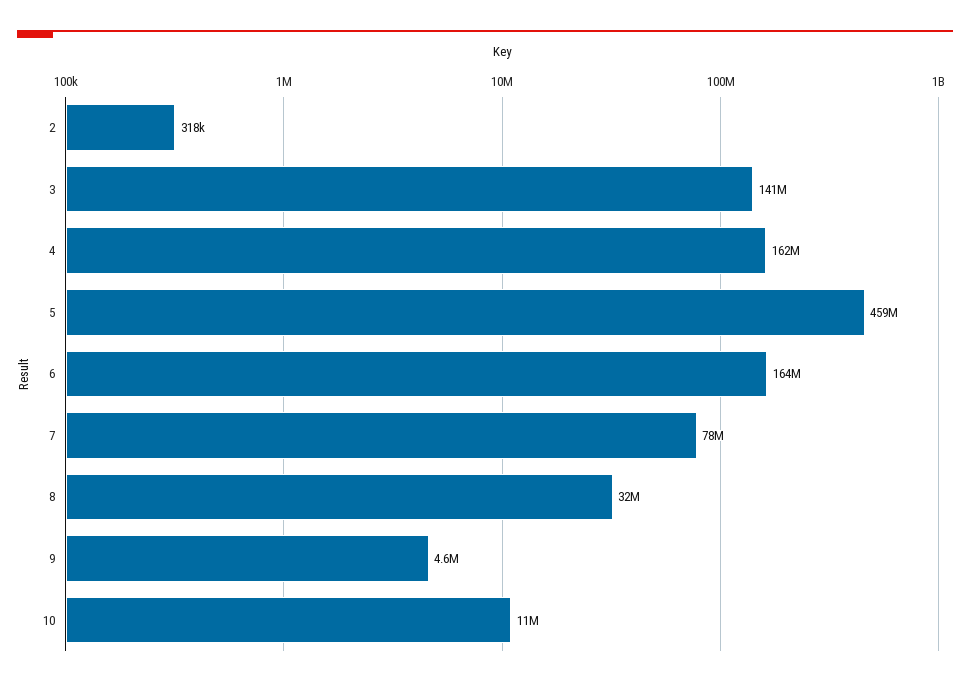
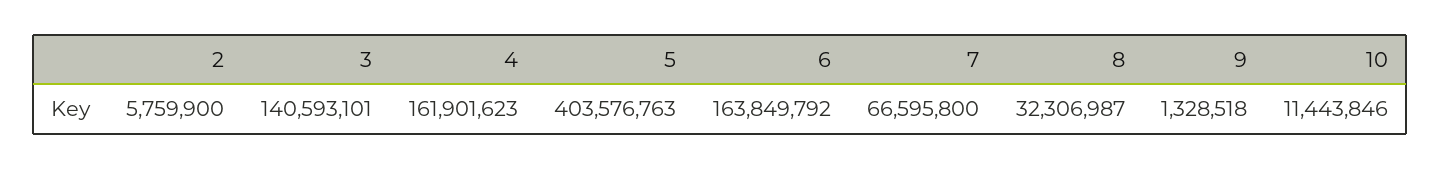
  {
-   "2": 318000,
+   "2": 5759900,
    "3": 140593101,
    "4": 161901623,
-   "5": 459000000,
+   "5": 403576763,
    "6": 163849792,
-   "7": 78000000,
+   "7": 66595800,
    "8": 32306987,
-   "9": 4600000,
+   "9": 1328518,
    "10": 11443846
  }

